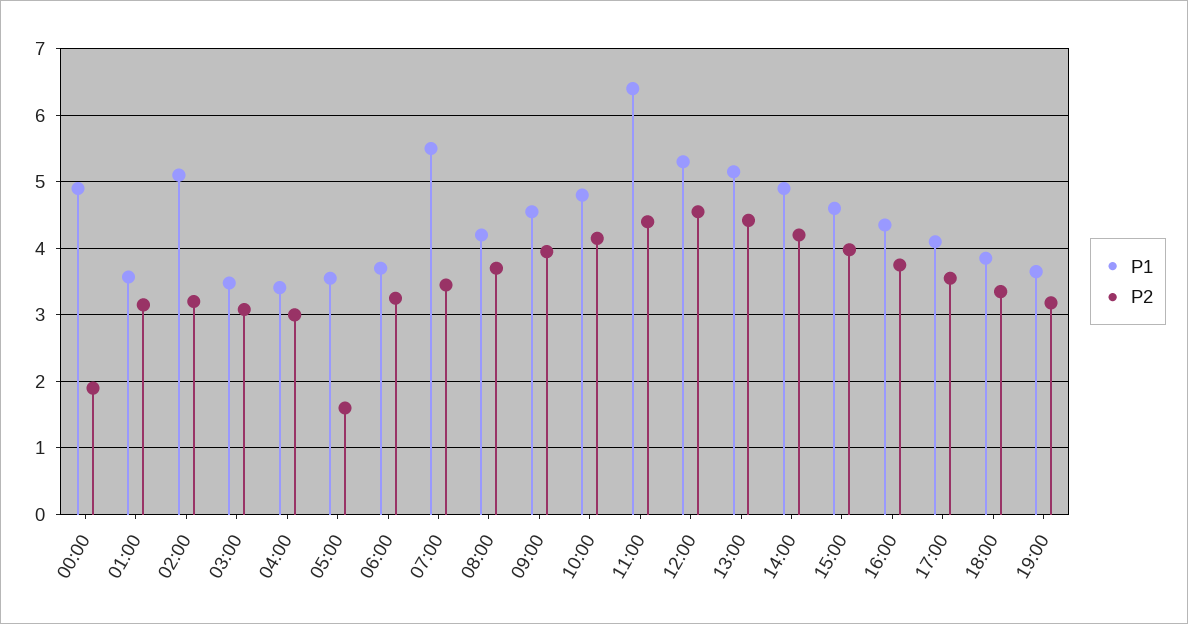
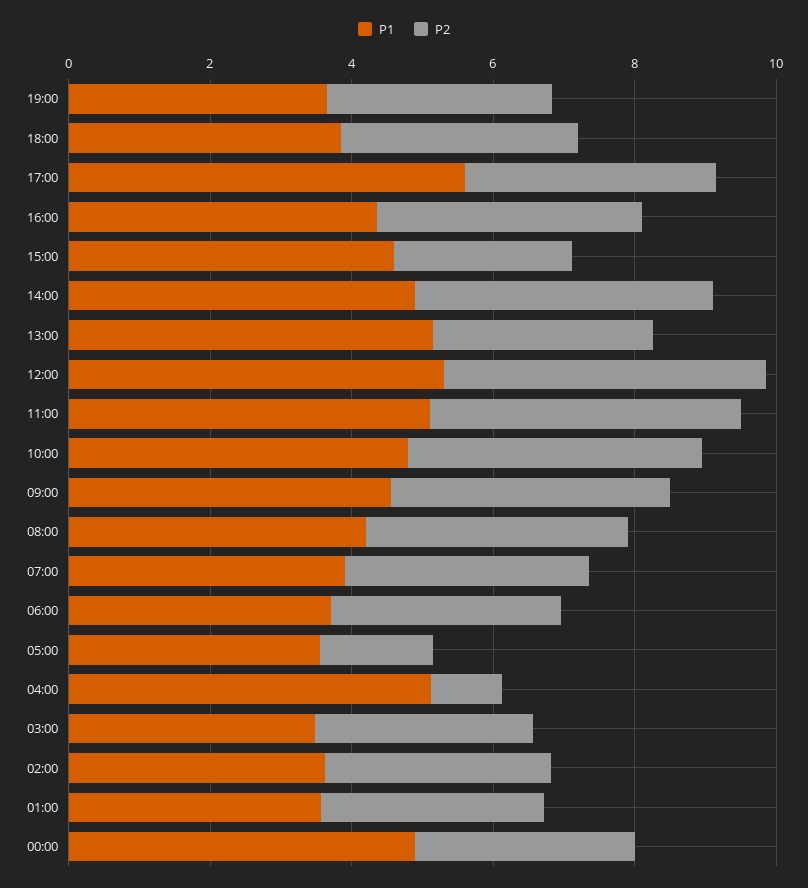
  {
    "P1": {
      "00:00": 4.9,
      "01:00": 3.6,
-     "02:00": 5.1,
+     "02:00": 3.5,
      "03:00": 3.5,
-     "04:00": 3.4,
+     "04:00": 5,
      "05:00": 3.6,
      "06:00": 3.7,
-     "07:00": 5.5,
+     "07:00": 4,
      "08:00": 4.2,
      "09:00": 4.6,
      "10:00": 4.8,
-     "11:00": 6.4,
+     "11:00": 5,
      "12:00": 5.3,
      "13:00": 5.2,
      "14:00": 4.9,
      "15:00": 4.6,
      "16:00": 4.4,
-     "17:00": 4.1,
+     "17:00": 5.5,
      "18:00": 3.9,
      "19:00": 3.7
    },
    "P2": {
-     "00:00": 1.9,
+     "00:00": 3,
      "01:00": 3.2,
      "02:00": 3.2,
      "03:00": 3.1,
-     "04:00": 3,
+     "04:00": 1,
      "05:00": 1.6,
      "06:00": 3.3,
      "07:00": 3.5,
      "08:00": 3.7,
      "09:00": 4,
      "10:00": 4.2,
      "11:00": 4.4,
      "12:00": 4.6,
-     "13:00": 4.4,
+     "13:00": 3,
      "14:00": 4.2,
-     "15:00": 4,
+     "15:00": 2.5,
      "16:00": 3.8,
      "17:00": 3.6,
      "18:00": 3.4,
      "19:00": 3.2
    }
  }

